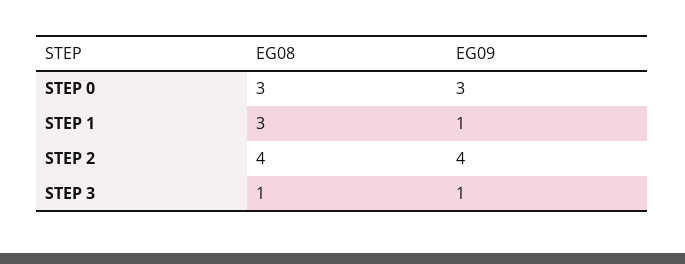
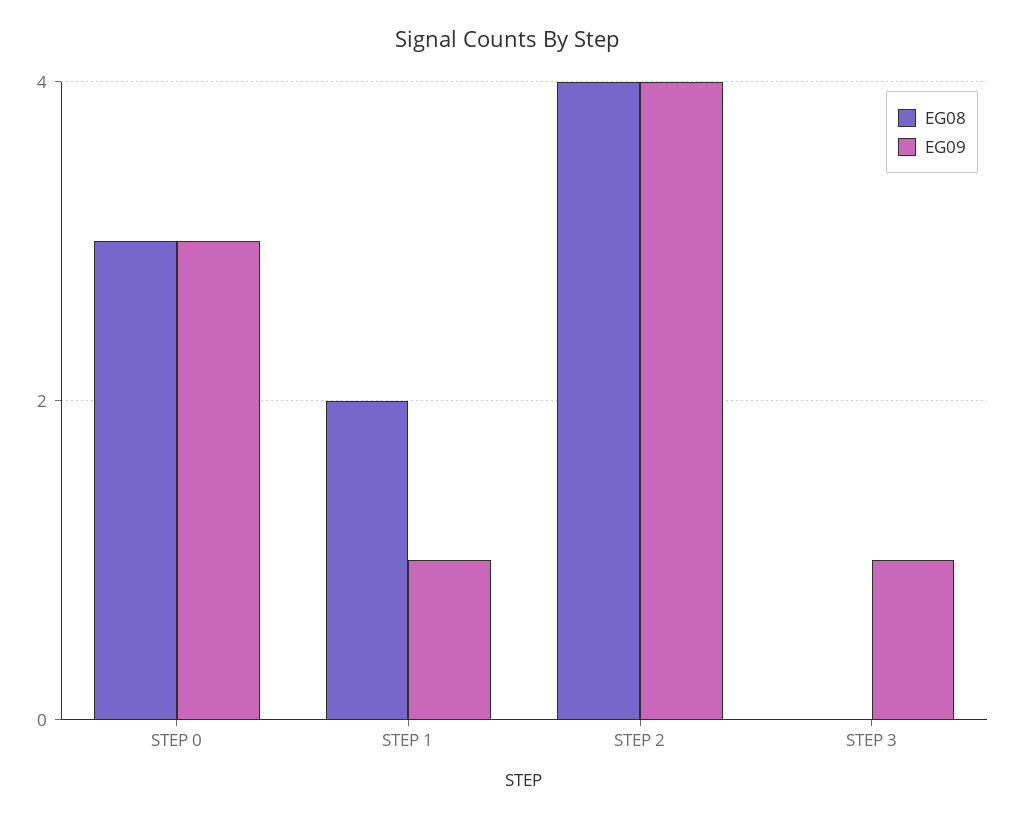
  {
    "EG08": {
      "STEP 0": 3,
-     "STEP 1": 3,
+     "STEP 1": 2,
      "STEP 2": 4,
-     "STEP 3": 1
+     "STEP 3": 0
    },
    "EG09": {
      "STEP 0": 3,
      "STEP 1": 1,
      "STEP 2": 4,
      "STEP 3": 1
    }
  }

